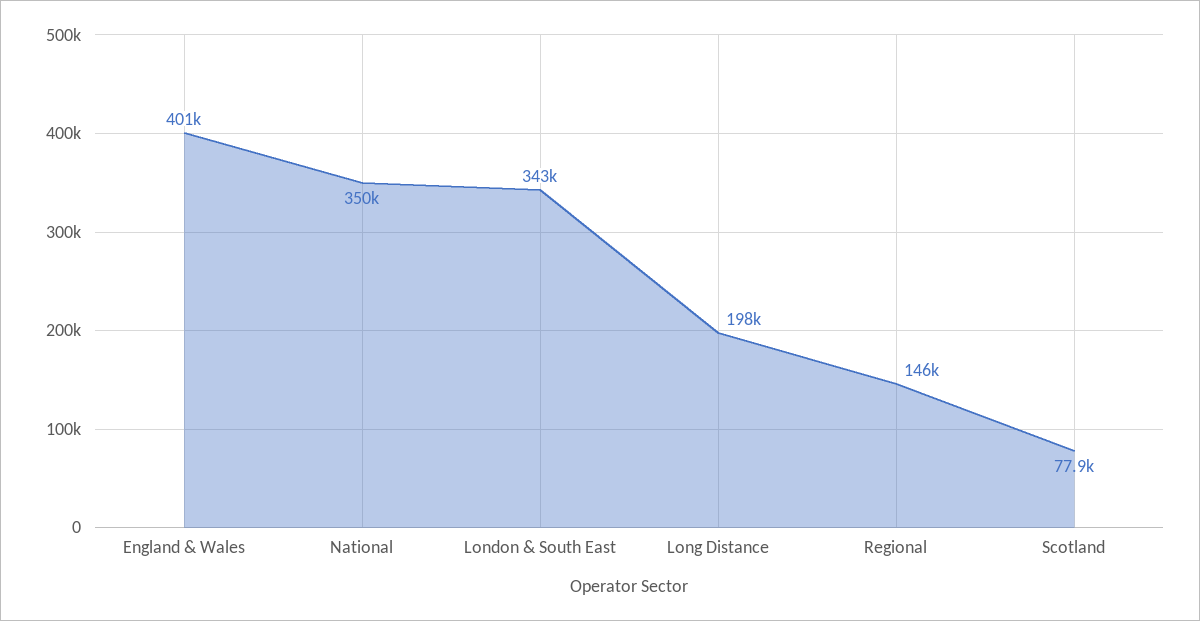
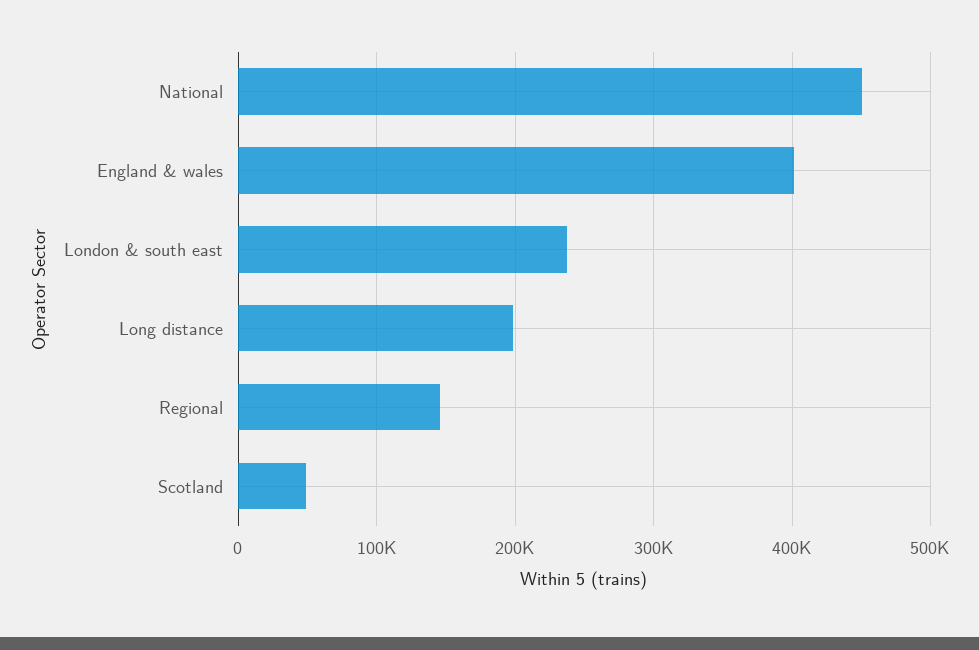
  {
    "England & Wales": 401000,
-   "National": 350000,
+   "National": 450000,
-   "London & South East": 343000,
+   "London & South East": 240000,
    "Long Distance": 198000,
    "Regional": 146000,
-   "Scotland": 77900
+   "Scotland": 50000
  }

